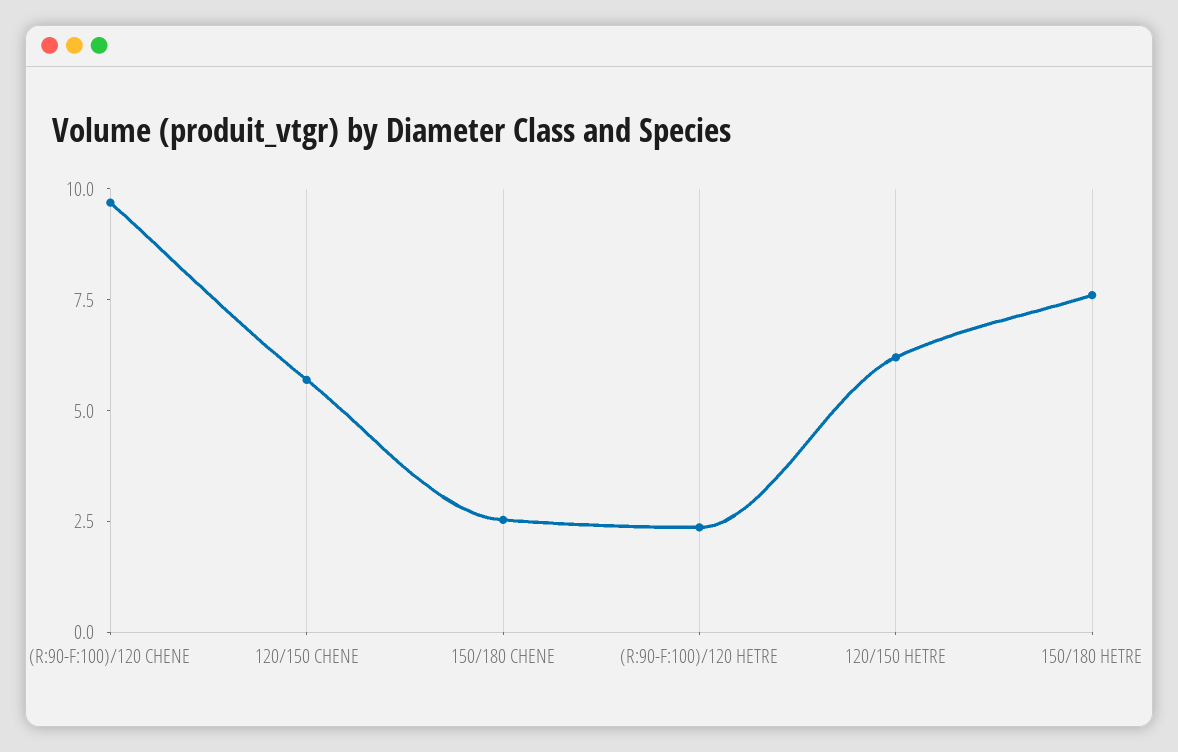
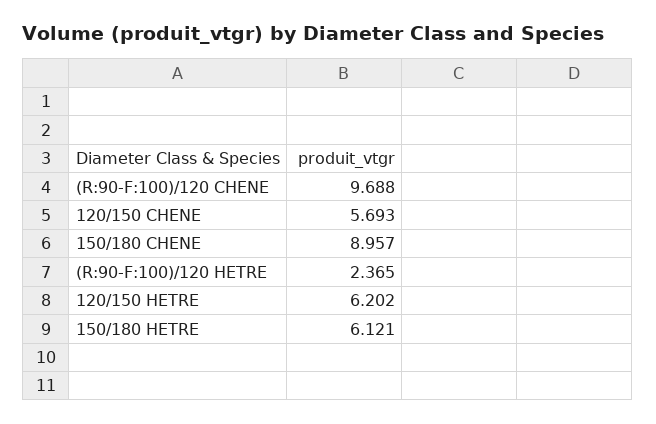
  {
    "(R:90-F:100)/120 CHENE": 9.688,
    "120/150 CHENE": 5.693,
-   "150/180 CHENE": 2.5,
+   "150/180 CHENE": 8.957,
    "(R:90-F:100)/120 HETRE": 2.365,
    "120/150 HETRE": 6.202,
-   "150/180 HETRE": 7.5
+   "150/180 HETRE": 6.121
  }

